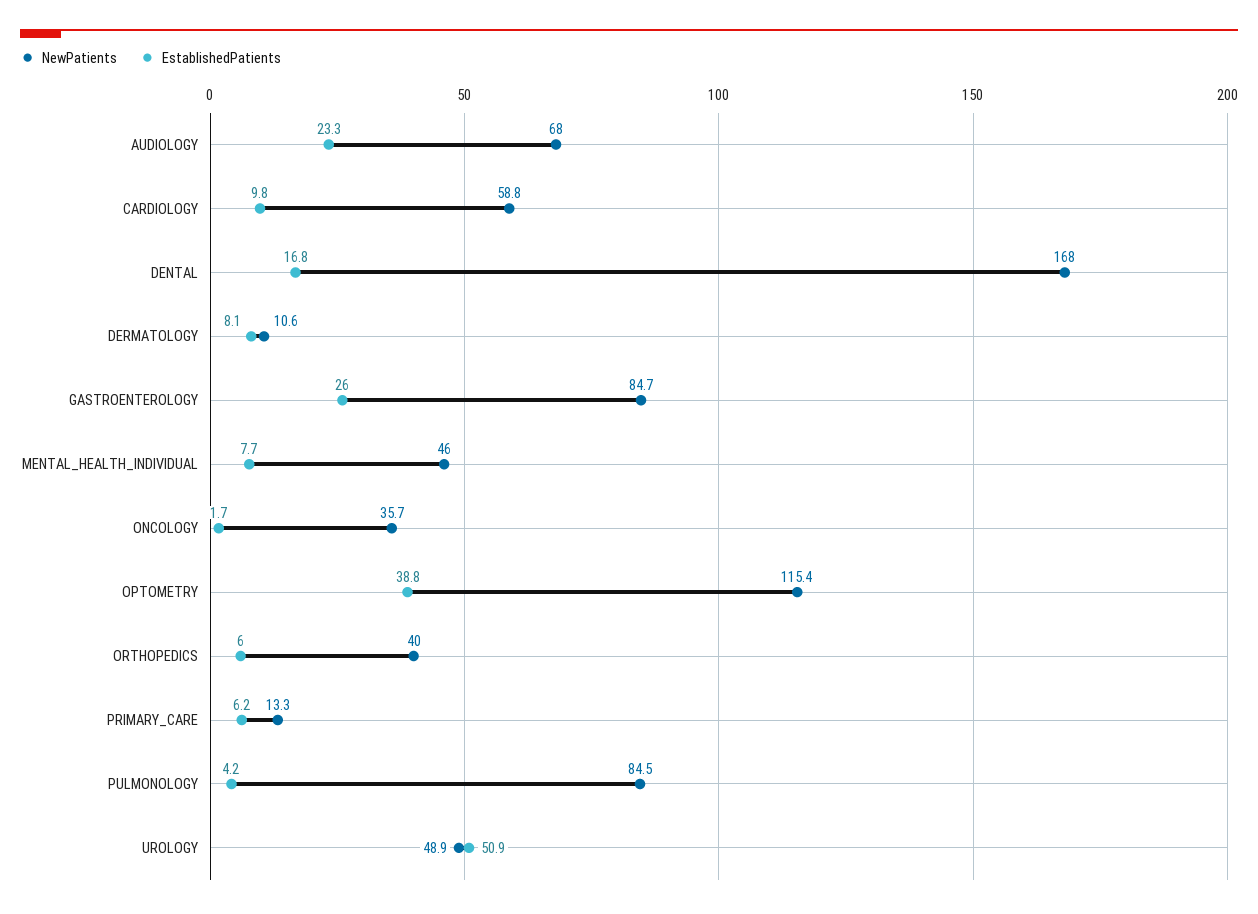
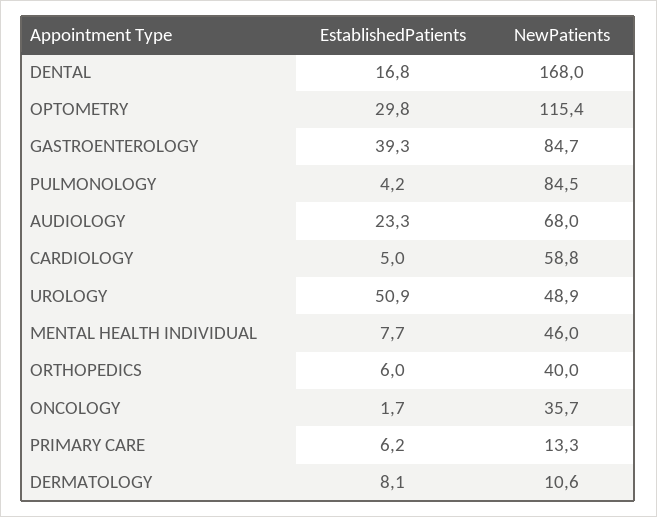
  {
    "NewPatients": {
      "AUDIOLOGY": 68,
      "CARDIOLOGY": 58.8,
      "DENTAL": 168,
      "DERMATOLOGY": 10.6,
      "GASTROENTEROLOGY": 84.7,
      "MENTAL_HEALTH_INDIVIDUAL": 46,
      "ONCOLOGY": 35.7,
      "OPTOMETRY": 115.4,
      "ORTHOPEDICS": 40,
      "PRIMARY_CARE": 13.3,
      "PULMONOLOGY": 84.5,
      "UROLOGY": 48.9
    },
    "EstablishedPatients": {
      "AUDIOLOGY": 23.3,
-     "CARDIOLOGY": 9.8,
+     "CARDIOLOGY": 5,
      "DENTAL": 16.8,
      "DERMATOLOGY": 8.1,
-     "GASTROENTEROLOGY": 26,
+     "GASTROENTEROLOGY": 39.3,
      "MENTAL_HEALTH_INDIVIDUAL": 7.7,
      "ONCOLOGY": 1.7,
-     "OPTOMETRY": 38.8,
+     "OPTOMETRY": 29.8,
      "ORTHOPEDICS": 6,
      "PRIMARY_CARE": 6.2,
      "PULMONOLOGY": 4.2,
      "UROLOGY": 50.9
    }
  }

